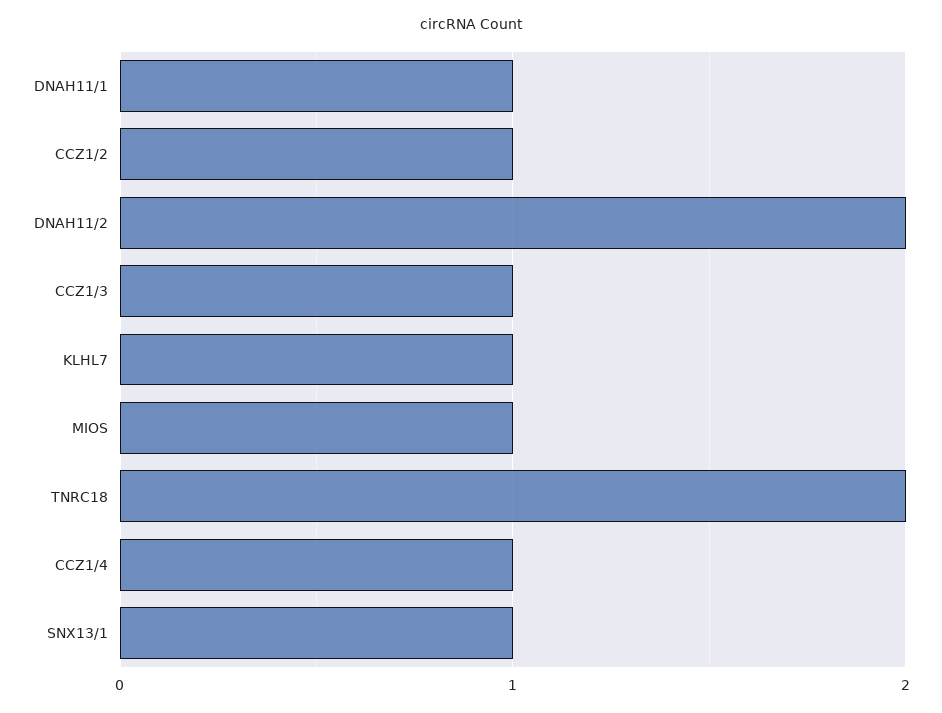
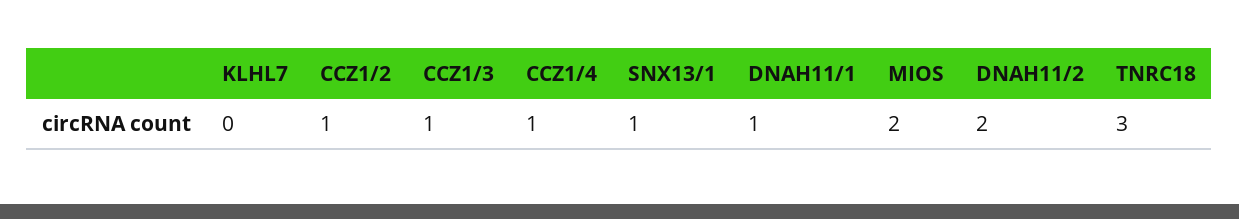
  {
    "DNAH11/1": 1,
    "CCZ1/2": 1,
    "DNAH11/2": 2,
    "CCZ1/3": 1,
-   "KLHL7": 1,
+   "KLHL7": 0,
-   "MIOS": 1,
+   "MIOS": 2,
-   "TNRC18": 2,
+   "TNRC18": 3,
    "CCZ1/4": 1,
    "SNX13/1": 1
  }

